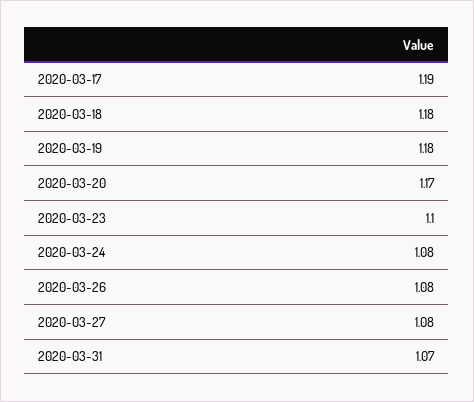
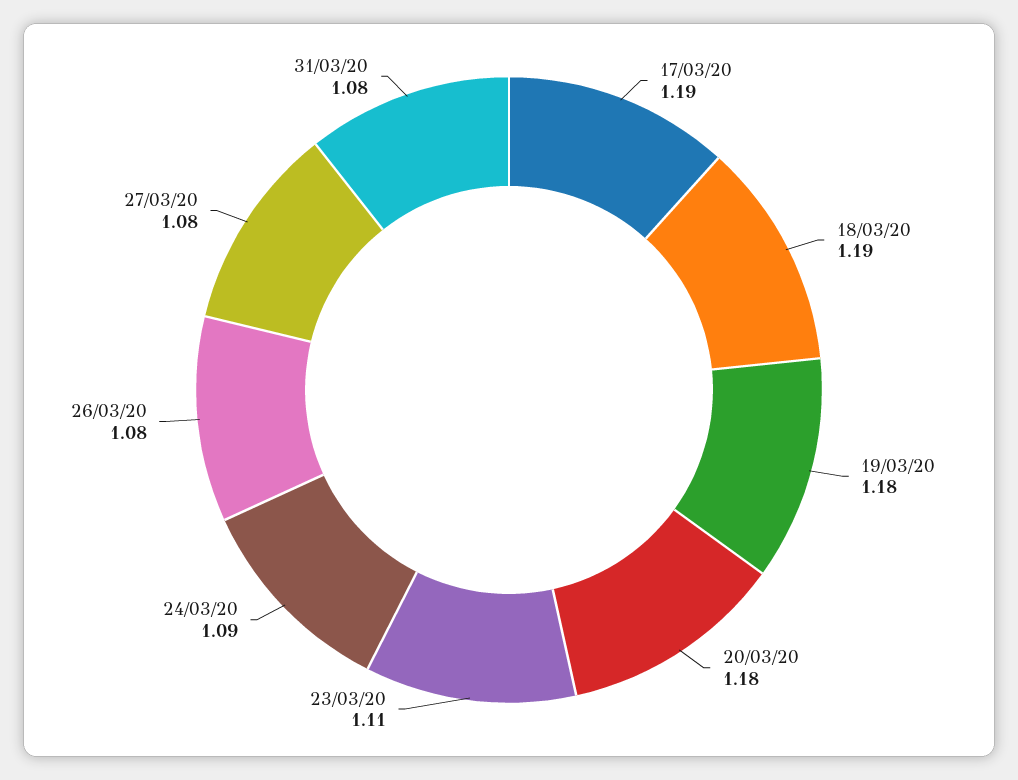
  {
    "2020-03-17": 1.19,
-   "2020-03-18": 1.18,
+   "2020-03-18": 1.19,
    "2020-03-19": 1.18,
-   "2020-03-20": 1.17,
+   "2020-03-20": 1.18,
-   "2020-03-23": 1.1,
+   "2020-03-23": 1.11,
-   "2020-03-24": 1.08,
+   "2020-03-24": 1.09,
    "2020-03-26": 1.08,
    "2020-03-27": 1.08,
-   "2020-03-31": 1.07
+   "2020-03-31": 1.08
  }

